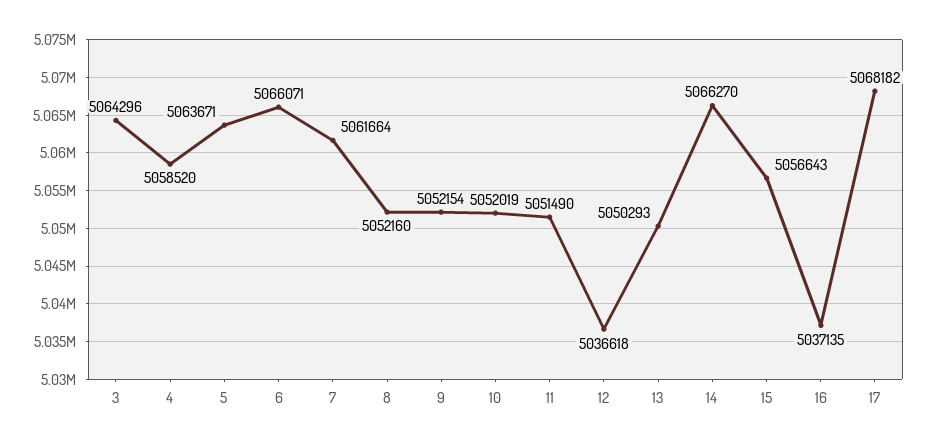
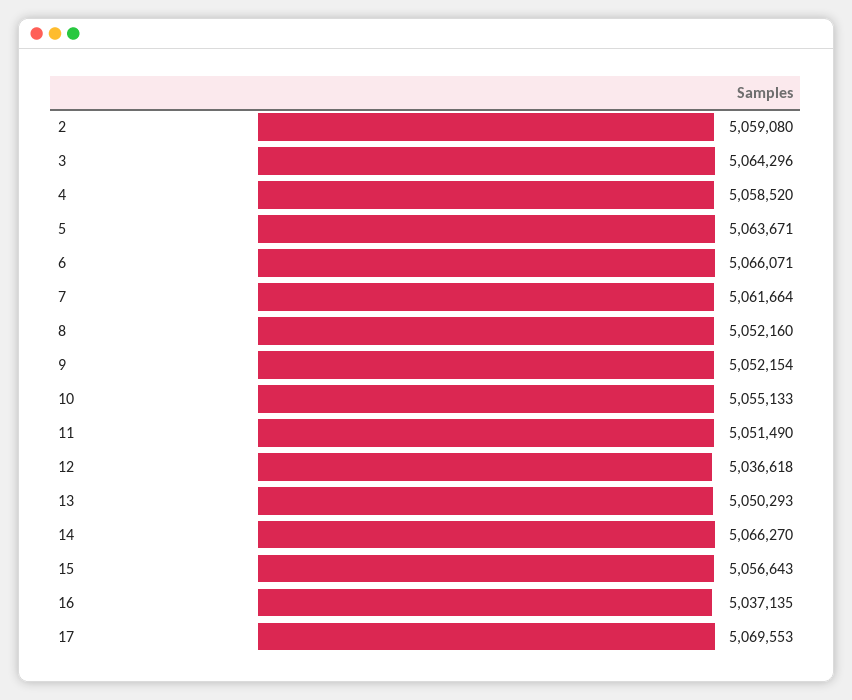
  {
    "3": 5064296,
    "4": 5058520,
    "5": 5063671,
    "6": 5066071,
    "7": 5061664,
    "8": 5052160,
    "9": 5052154,
-   "10": 5052019,
+   "10": 5055133,
    "11": 5051490,
    "12": 5036618,
    "13": 5050293,
    "14": 5066270,
    "15": 5056643,
    "16": 5037135,
-   "17": 5068182
+   "17": 5069553,
+   "2": 5059080
  }

